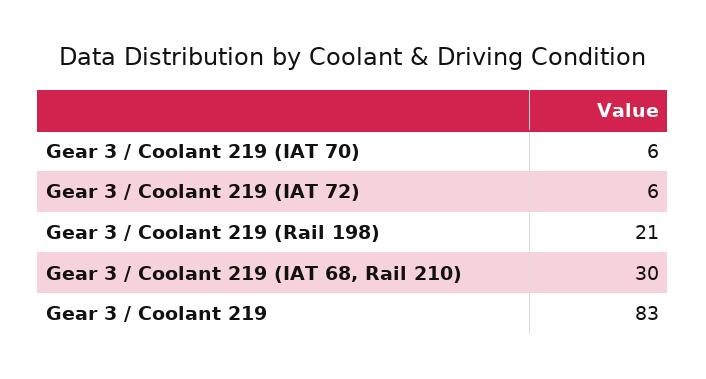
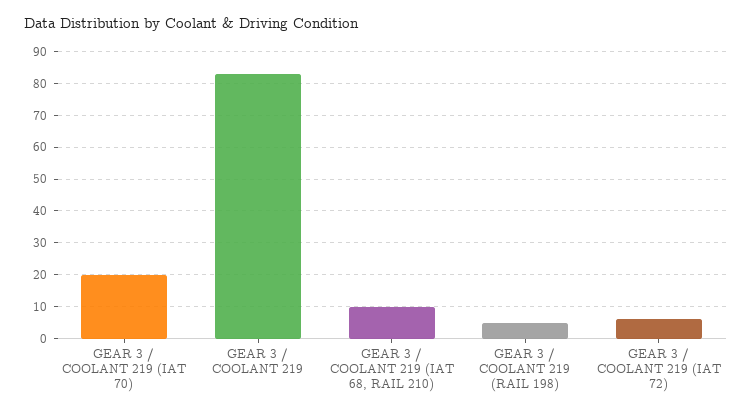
  {
-   "Gear 3 / Coolant 219 (IAT 70)": 6,
+   "Gear 3 / Coolant 219 (IAT 70)": 20,
    "Gear 3 / Coolant 219 (IAT 72)": 6,
-   "Gear 3 / Coolant 219 (Rail 198)": 21,
+   "Gear 3 / Coolant 219 (Rail 198)": 5,
-   "Gear 3 / Coolant 219 (IAT 68, Rail 210)": 30,
+   "Gear 3 / Coolant 219 (IAT 68, Rail 210)": 10,
    "Gear 3 / Coolant 219": 83
  }

